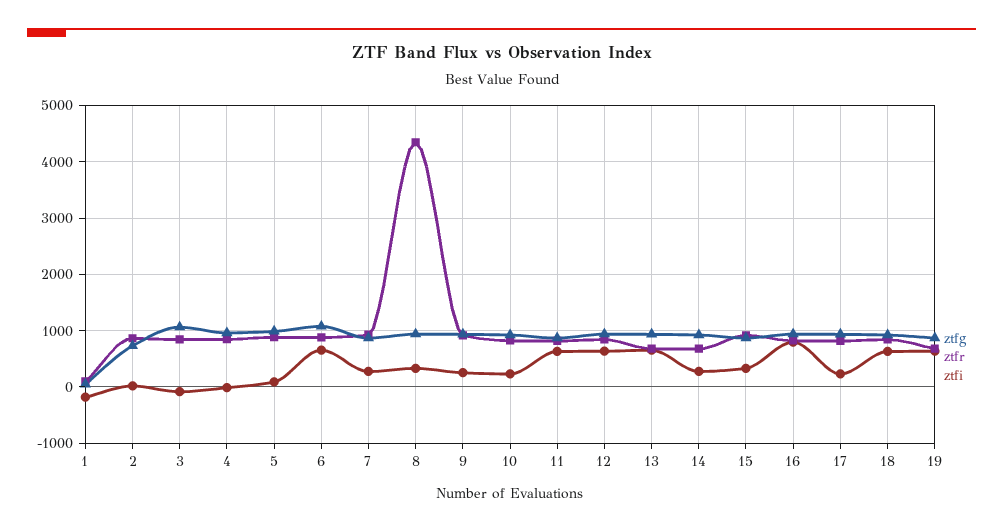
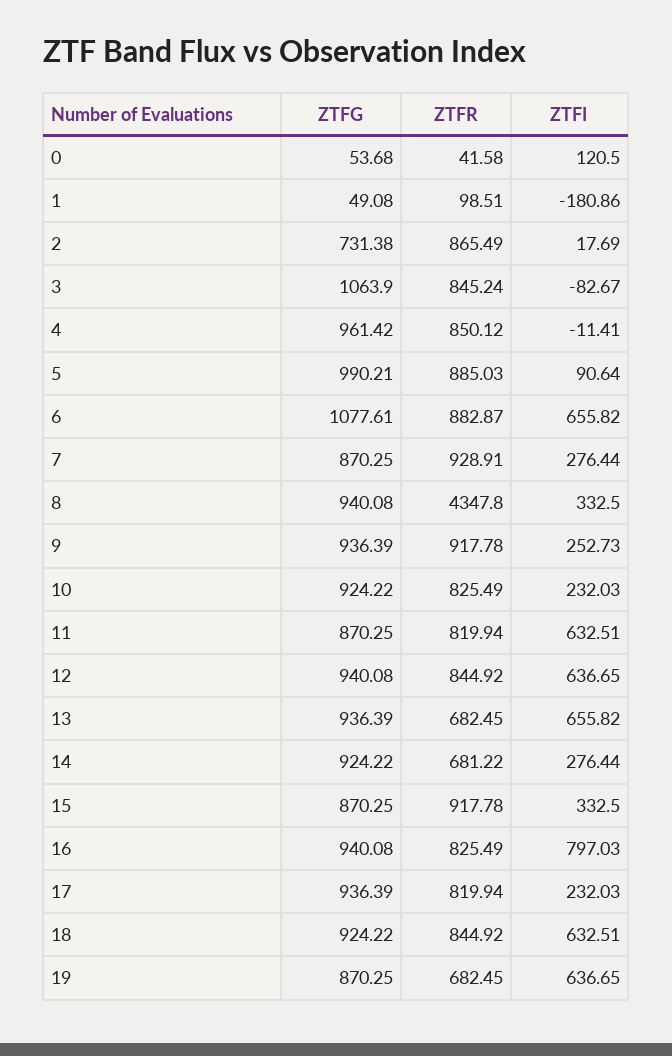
  {
    "ztfg": {
      "1": 49.08,
      "2": 731.38,
      "3": 1063.9,
      "4": 961.42,
      "5": 990.21,
      "6": 1077.61,
      "7": 870.25,
      "8": 940.08,
      "9": 936.39,
      "10": 924.22,
      "11": 870.25,
      "12": 940.08,
      "13": 936.39,
      "14": 924.22,
      "15": 870.25,
      "16": 940.08,
      "17": 936.39,
      "18": 924.22,
-     "19": 870.25
+     "19": 870.25,
+     "0": 53.68
    },
    "ztfr": {
      "1": 98.51,
      "2": 865.49,
      "3": 845.24,
      "4": 850.12,
      "5": 885.03,
      "6": 882.87,
      "7": 928.91,
      "8": 4347.8,
      "9": 917.78,
      "10": 825.49,
      "11": 819.94,
      "12": 844.92,
      "13": 682.45,
      "14": 681.22,
      "15": 917.78,
      "16": 825.49,
      "17": 819.94,
      "18": 844.92,
-     "19": 682.45
+     "19": 682.45,
+     "0": 41.58
    },
    "ztfi": {
      "1": -180.86,
      "2": 17.69,
      "3": -82.67,
      "4": -11.41,
      "5": 90.64,
      "6": 655.82,
      "7": 276.44,
      "8": 332.5,
      "9": 252.73,
      "10": 232.03,
      "11": 632.51,
      "12": 636.65,
      "13": 655.82,
      "14": 276.44,
      "15": 332.5,
      "16": 797.03,
      "17": 232.03,
      "18": 632.51,
-     "19": 636.65
+     "19": 636.65,
+     "0": 120.5
    }
  }

